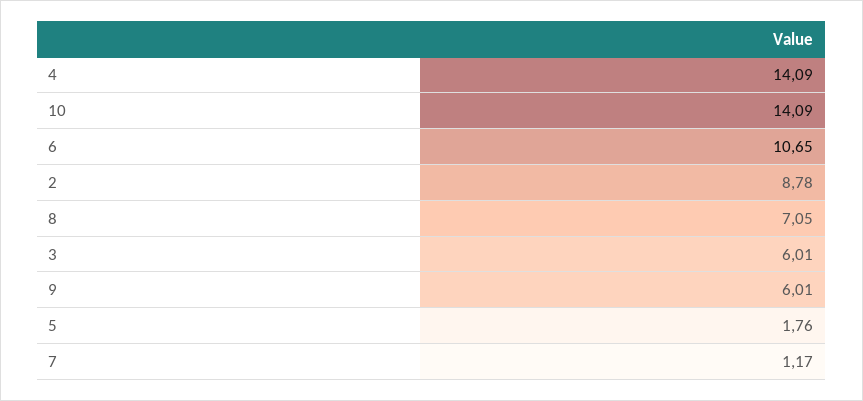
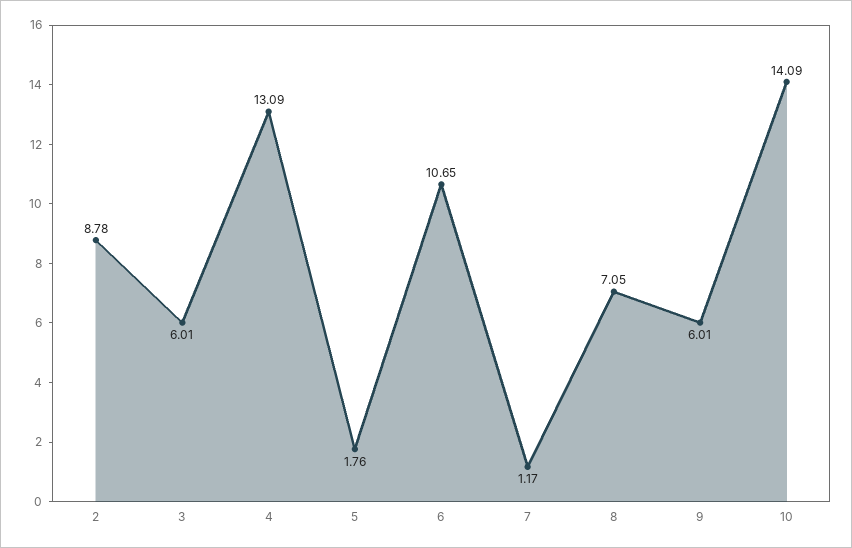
  {
-   "4": 14.09,
+   "4": 13.09,
    "10": 14.09,
    "6": 10.65,
    "2": 8.78,
    "8": 7.05,
    "3": 6.01,
    "9": 6.01,
    "5": 1.76,
    "7": 1.17
  }

